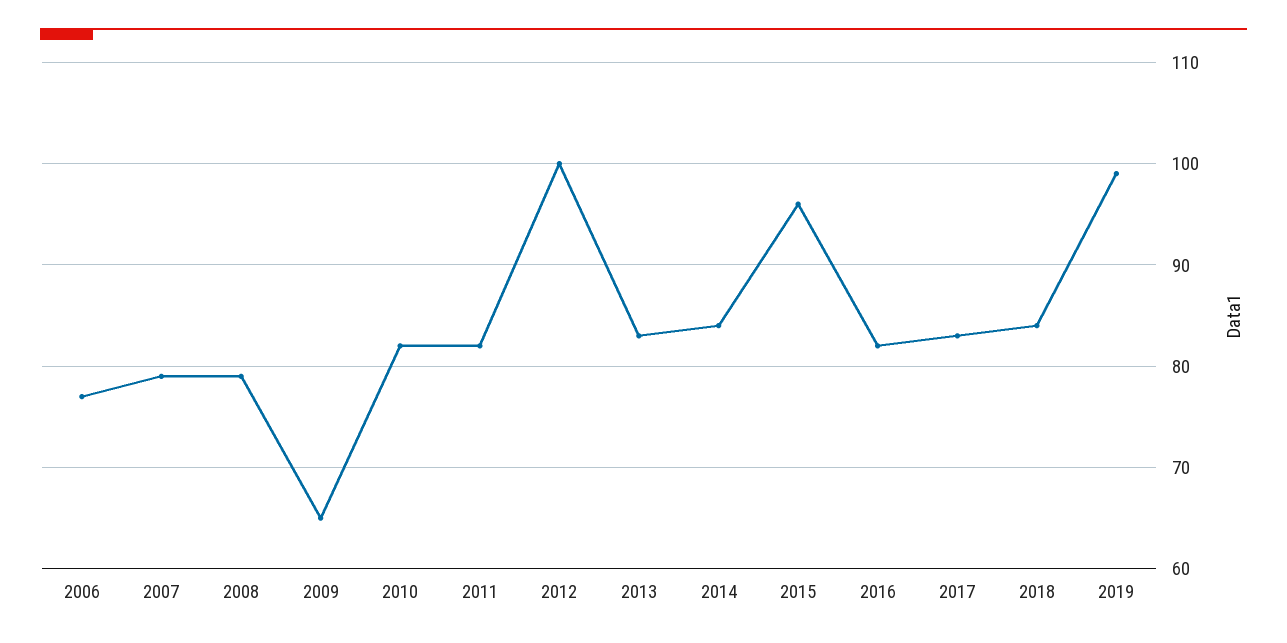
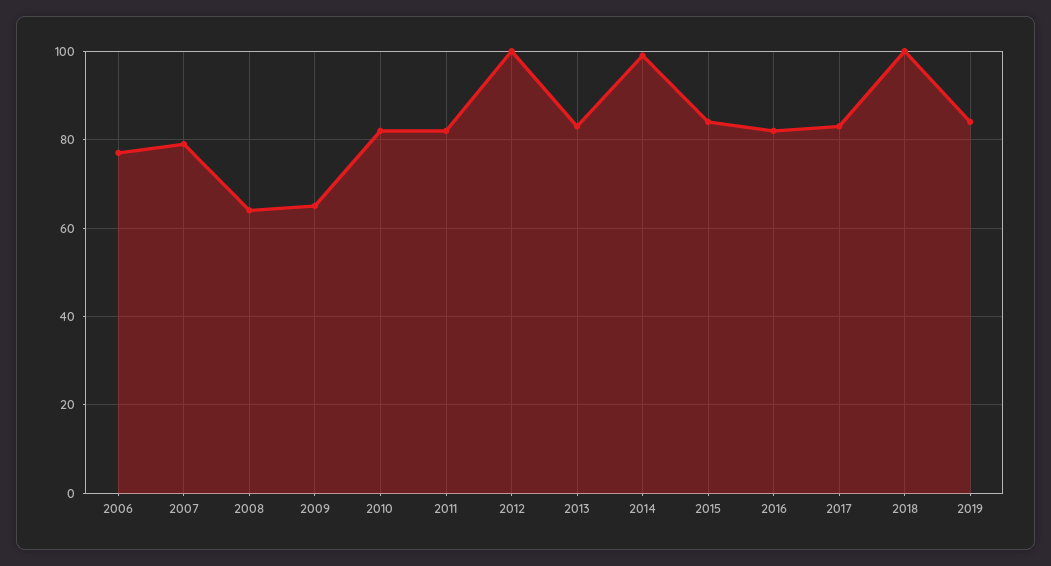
  {
    "2006": 77,
    "2007": 79,
-   "2008": 79,
+   "2008": 65,
    "2009": 65,
    "2010": 82,
    "2011": 82,
    "2012": 100,
    "2013": 83,
-   "2014": 84,
+   "2014": 100,
-   "2015": 96,
+   "2015": 85,
    "2016": 82,
    "2017": 83,
-   "2018": 84,
+   "2018": 100,
-   "2019": 99
+   "2019": 85
  }

